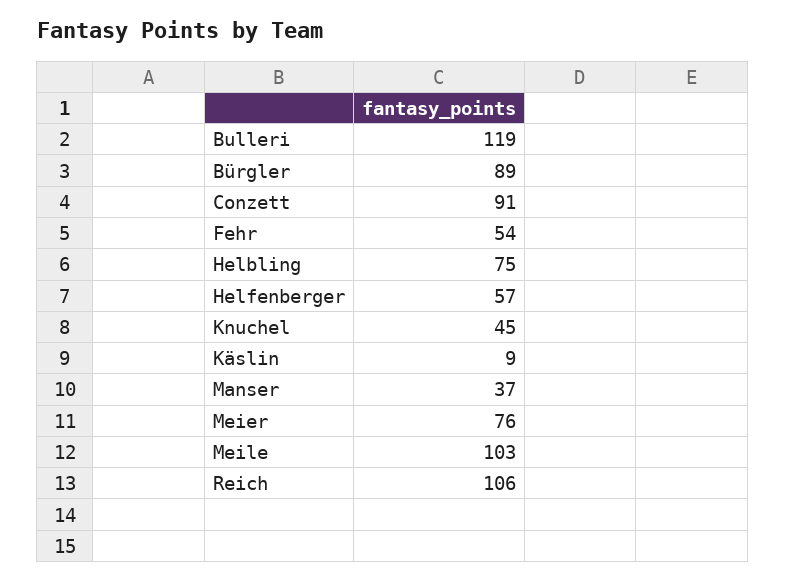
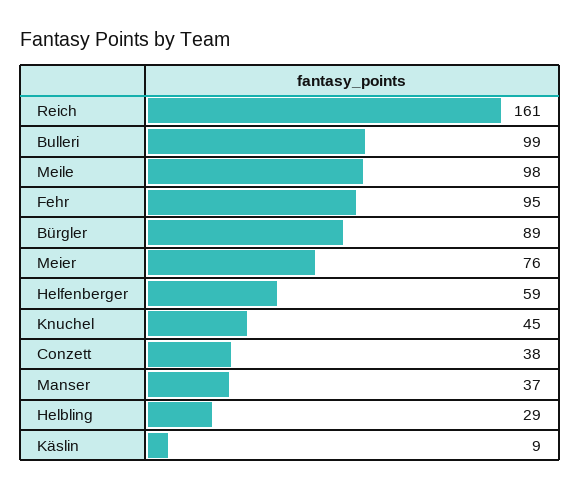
  {
-   "Bulleri": 119,
+   "Bulleri": 99,
    "Bürgler": 89,
-   "Conzett": 91,
+   "Conzett": 38,
-   "Fehr": 54,
+   "Fehr": 95,
-   "Helbling": 75,
+   "Helbling": 29,
-   "Helfenberger": 57,
+   "Helfenberger": 59,
    "Knuchel": 45,
    "Käslin": 9,
    "Manser": 37,
    "Meier": 76,
-   "Meile": 103,
+   "Meile": 98,
-   "Reich": 106
+   "Reich": 161
  }

